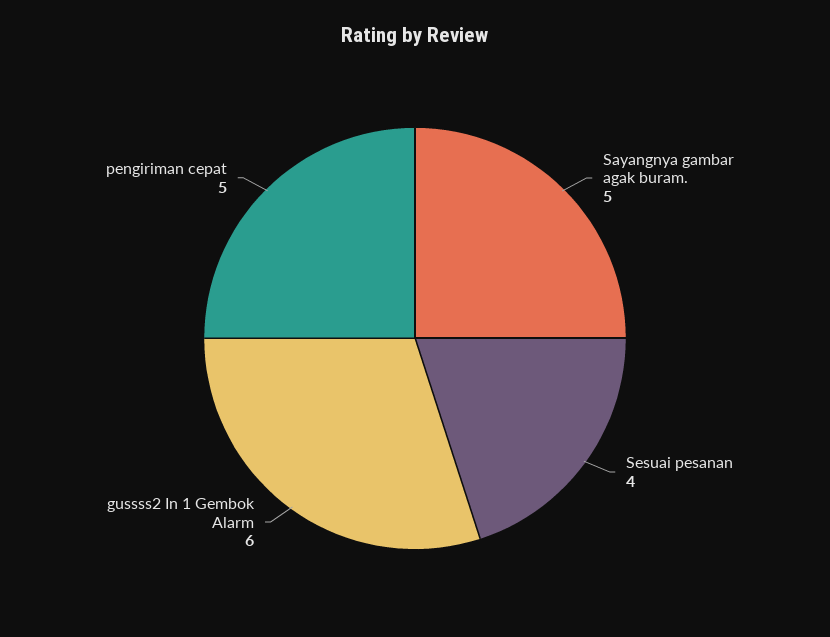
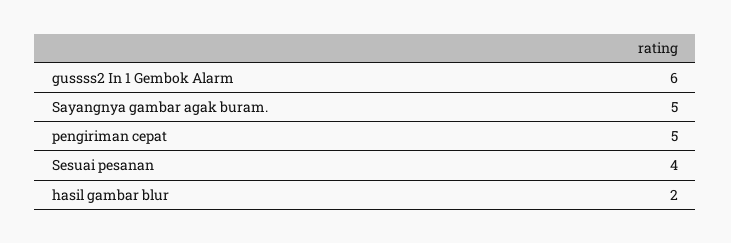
  {
    "Sayangnya gambar agak buram.": 5,
    "Sesuai pesanan": 4,
    "gussss2 In 1 Gembok Alarm": 6,
-   "pengiriman cepat": 5
+   "pengiriman cepat": 5,
+   "hasil gambar blur": 2
  }

